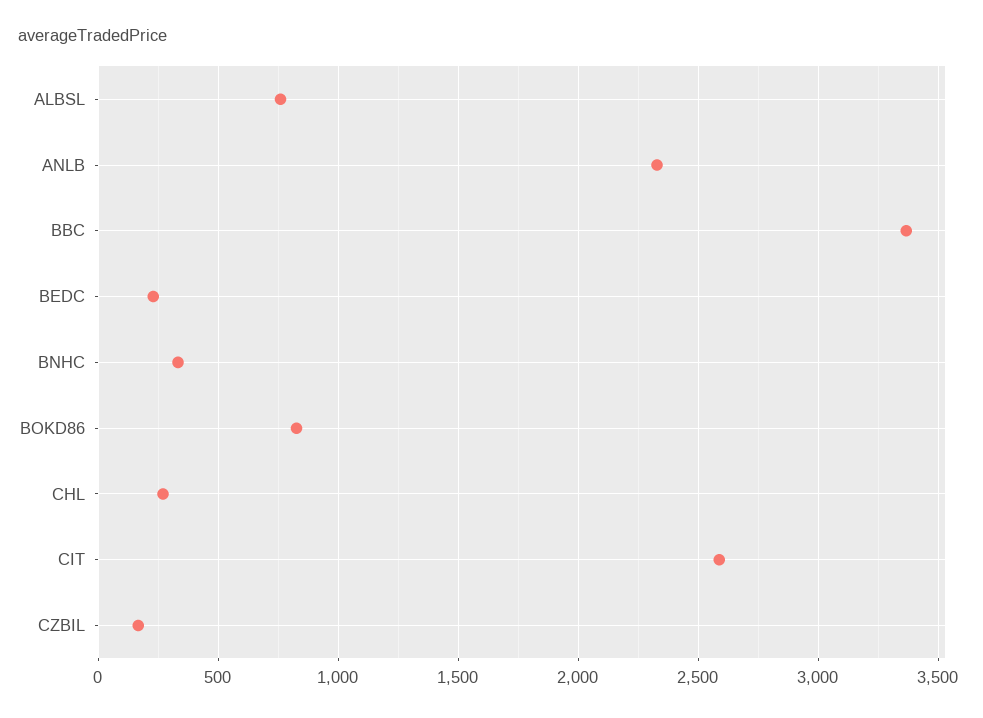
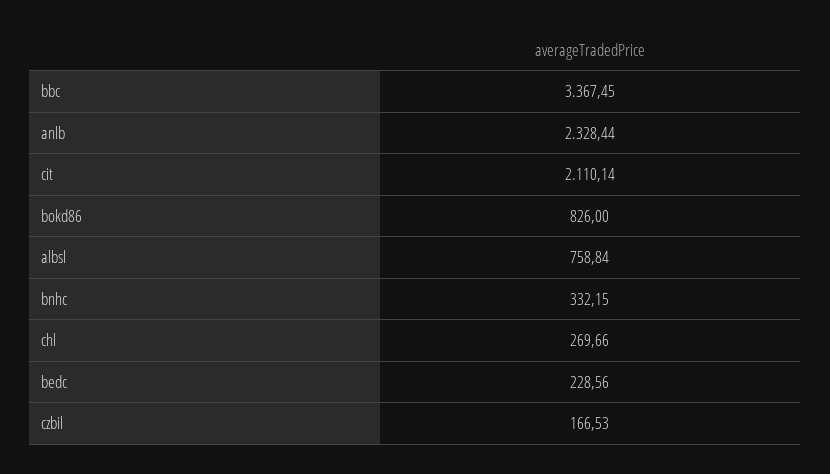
  {
    "ALBSL": 758.84,
    "ANLB": 2328.44,
    "BBC": 3367.45,
    "BEDC": 228.56,
    "BNHC": 332.15,
    "BOKD86": 826,
    "CHL": 269.66,
-   "CIT": 2600,
+   "CIT": 2110.14,
    "CZBIL": 166.53
  }

